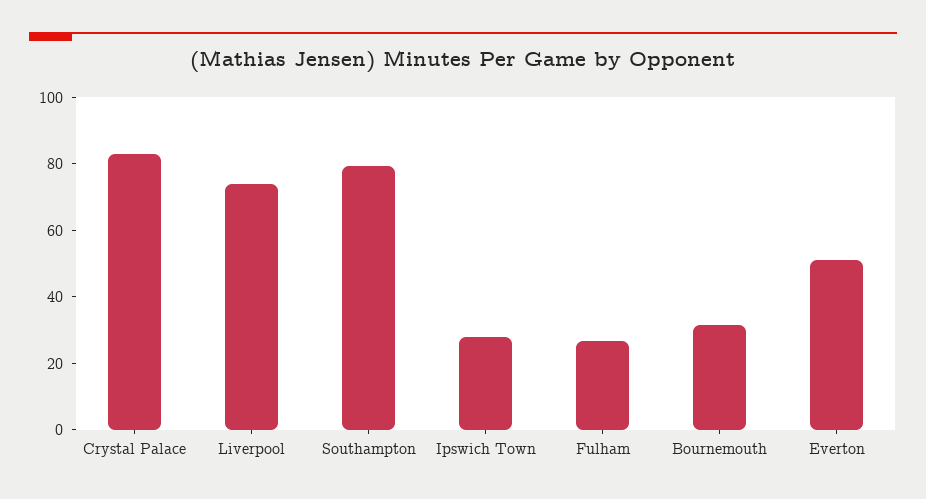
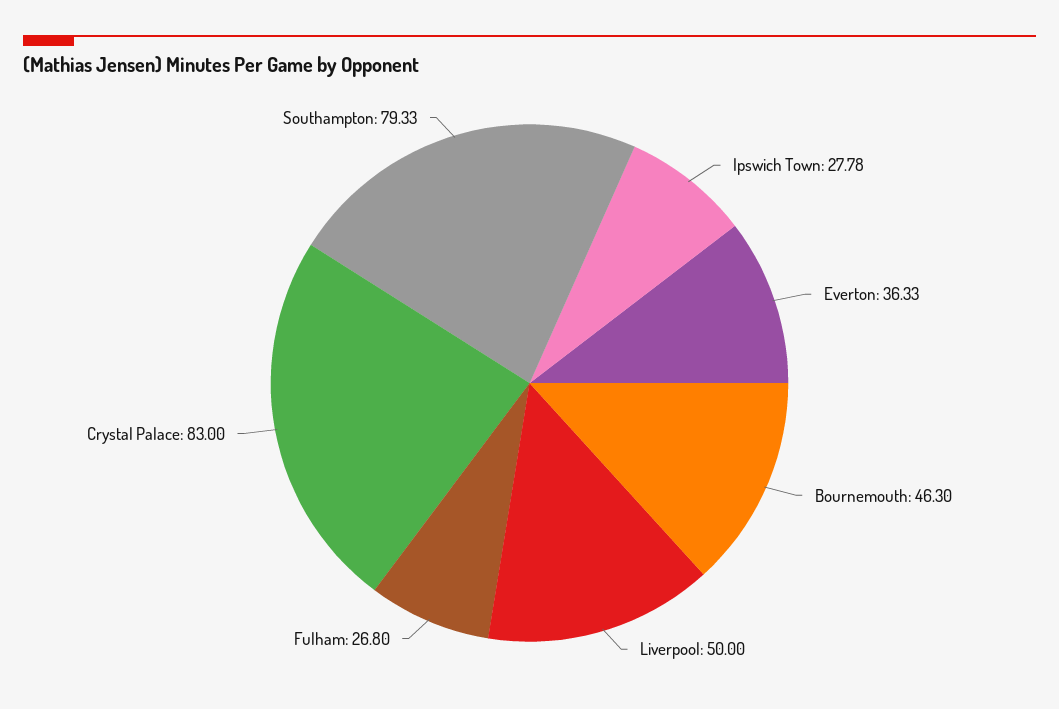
  {
    "Crystal Palace": 83,
-   "Liverpool": 75,
+   "Liverpool": 50,
    "Southampton": 79.33,
    "Ipswich Town": 27.78,
    "Fulham": 26.8,
-   "Bournemouth": 30,
+   "Bournemouth": 46.3,
-   "Everton": 50
+   "Everton": 36.33
  }

